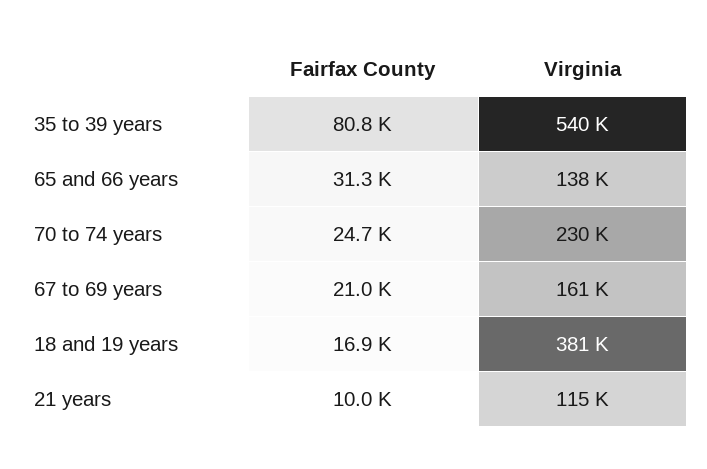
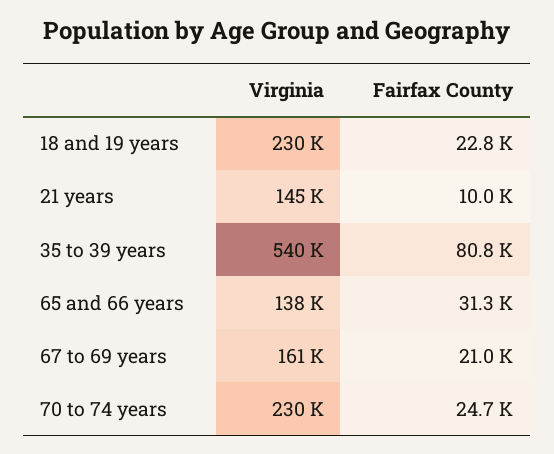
  {
    "Fairfax County": {
      "35 to 39 years": 80800,
      "65 and 66 years": 31300,
      "70 to 74 years": 24700,
      "67 to 69 years": 21000,
-     "18 and 19 years": 16900,
+     "18 and 19 years": 22800,
      "21 years": 10000
    },
    "Virginia": {
      "35 to 39 years": 540000,
      "65 and 66 years": 138000,
      "70 to 74 years": 230000,
      "67 to 69 years": 161000,
-     "18 and 19 years": 381000,
+     "18 and 19 years": 230000,
-     "21 years": 115000
+     "21 years": 145000
    }
  }

